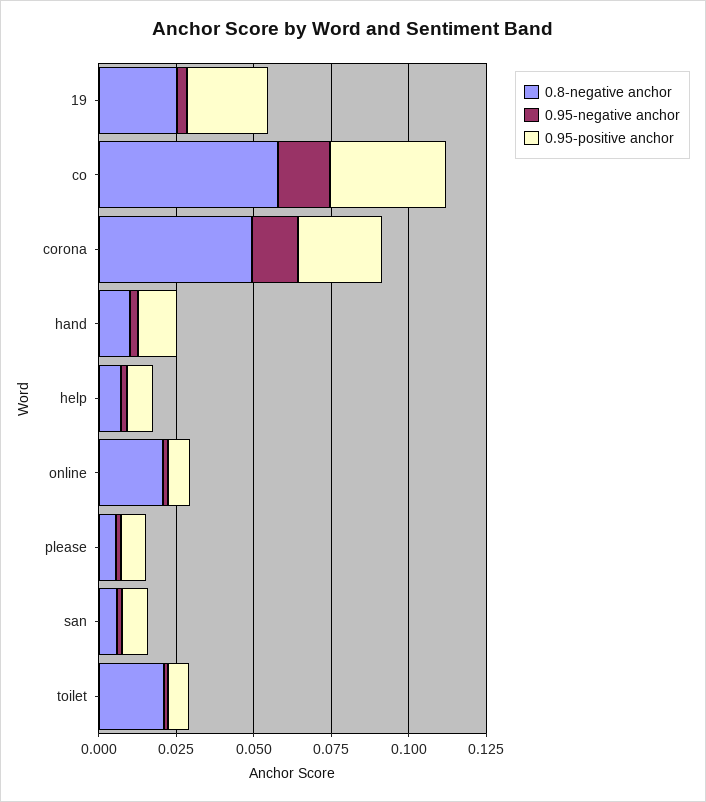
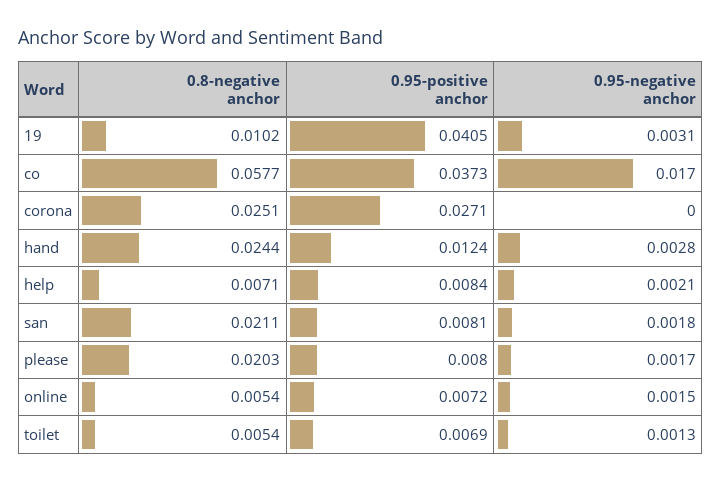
  {
    "0.8-negative anchor": {
-     "19": 0.025,
+     "19": 0.0102,
      "co": 0.0577,
-     "corona": 0.05,
+     "corona": 0.0251,
-     "hand": 0.01,
+     "hand": 0.0244,
      "help": 0.0071,
-     "online": 0.02,
+     "online": 0.0054,
-     "please": 0.005,
+     "please": 0.0203,
-     "san": 0.005,
+     "san": 0.0211,
-     "toilet": 0.02
+     "toilet": 0.0054
    },
    "0.95-negative anchor": {
      "19": 0.0031,
      "co": 0.017,
-     "corona": 0.015,
+     "corona": 0,
      "hand": 0.0028,
      "help": 0.0021,
      "online": 0.0015,
      "please": 0.0017,
      "san": 0.0018,
      "toilet": 0.0013
    },
    "0.95-positive anchor": {
-     "19": 0.025,
+     "19": 0.0405,
      "co": 0.0373,
      "corona": 0.0271,
      "hand": 0.0124,
      "help": 0.0084,
      "online": 0.0072,
      "please": 0.008,
      "san": 0.0081,
      "toilet": 0.0069
    }
  }

